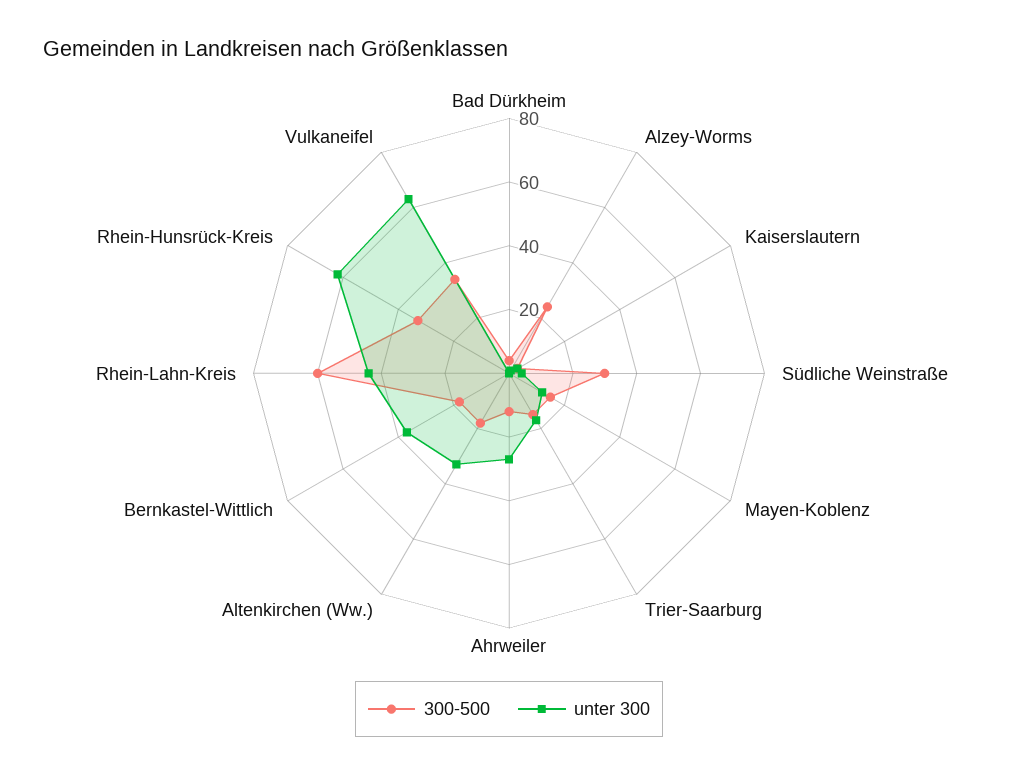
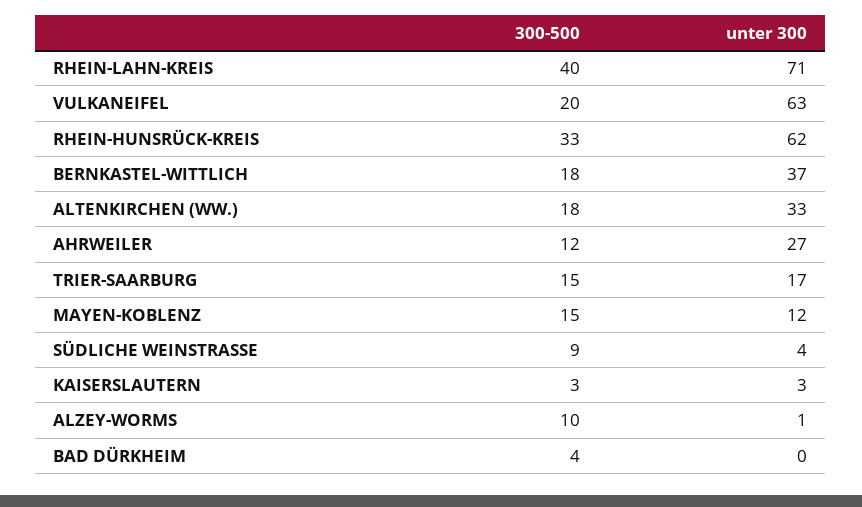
  {
    "300-500": {
      "Bad Dürkheim": 4,
-     "Alzey-Worms": 25,
+     "Alzey-Worms": 10,
      "Kaiserslautern": 3,
-     "Südliche Weinstraße": 30,
+     "Südliche Weinstraße": 9,
      "Mayen-Koblenz": 15,
      "Trier-Saarburg": 15,
      "Ahrweiler": 12,
      "Altenkirchen (Ww.)": 18,
      "Bernkastel-Wittlich": 18,
-     "Rhein-Lahn-Kreis": 60,
+     "Rhein-Lahn-Kreis": 40,
      "Rhein-Hunsrück-Kreis": 33,
-     "Vulkaneifel": 35
+     "Vulkaneifel": 20
    },
    "unter 300": {
      "Bad Dürkheim": 0,
      "Alzey-Worms": 1,
      "Kaiserslautern": 3,
      "Südliche Weinstraße": 4,
      "Mayen-Koblenz": 12,
      "Trier-Saarburg": 17,
      "Ahrweiler": 27,
      "Altenkirchen (Ww.)": 33,
      "Bernkastel-Wittlich": 37,
-     "Rhein-Lahn-Kreis": 45,
+     "Rhein-Lahn-Kreis": 71,
      "Rhein-Hunsrück-Kreis": 62,
      "Vulkaneifel": 63
    }
  }

